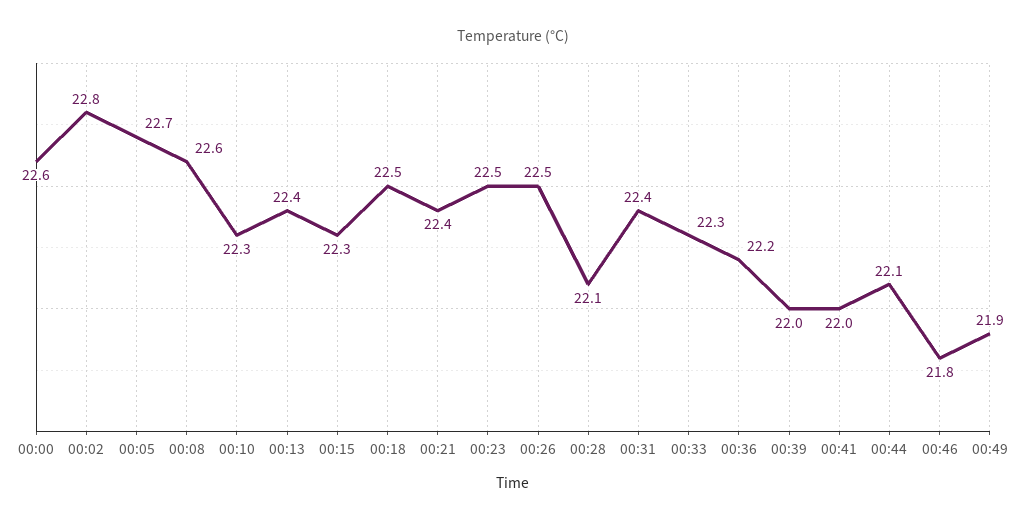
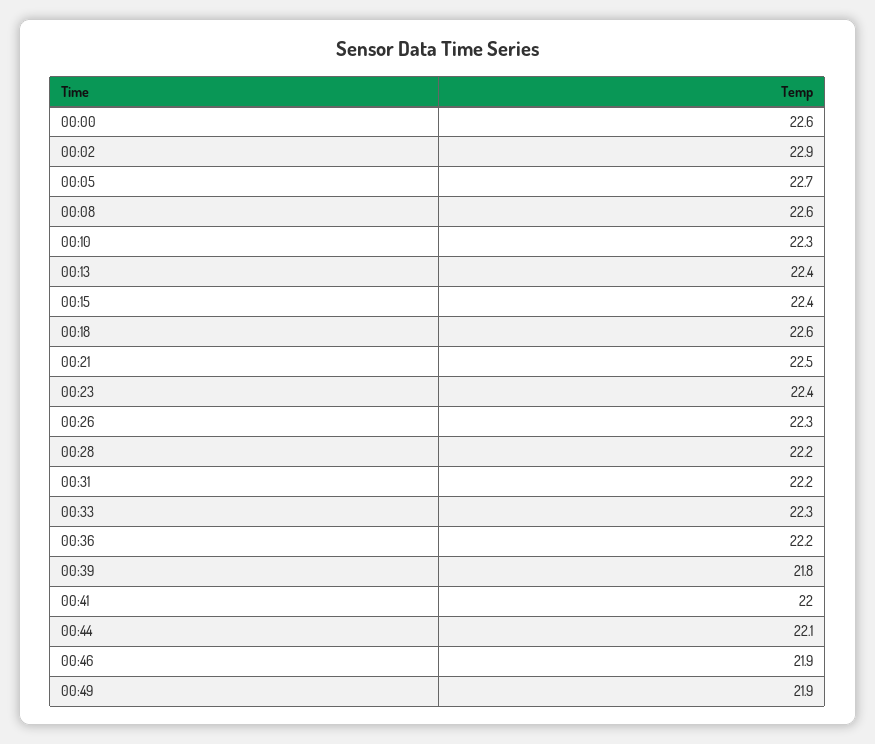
  {
    "00:00": 22.6,
-   "00:02": 22.8,
+   "00:02": 22.9,
    "00:05": 22.7,
    "00:08": 22.6,
    "00:10": 22.3,
    "00:13": 22.4,
-   "00:15": 22.3,
+   "00:15": 22.4,
-   "00:18": 22.5,
+   "00:18": 22.6,
-   "00:21": 22.4,
+   "00:21": 22.5,
-   "00:23": 22.5,
+   "00:23": 22.4,
-   "00:26": 22.5,
+   "00:26": 22.3,
-   "00:28": 22.1,
+   "00:28": 22.2,
-   "00:31": 22.4,
+   "00:31": 22.2,
    "00:33": 22.3,
    "00:36": 22.2,
-   "00:39": 22,
+   "00:39": 21.8,
    "00:41": 22,
    "00:44": 22.1,
-   "00:46": 21.8,
+   "00:46": 21.9,
    "00:49": 21.9
  }

